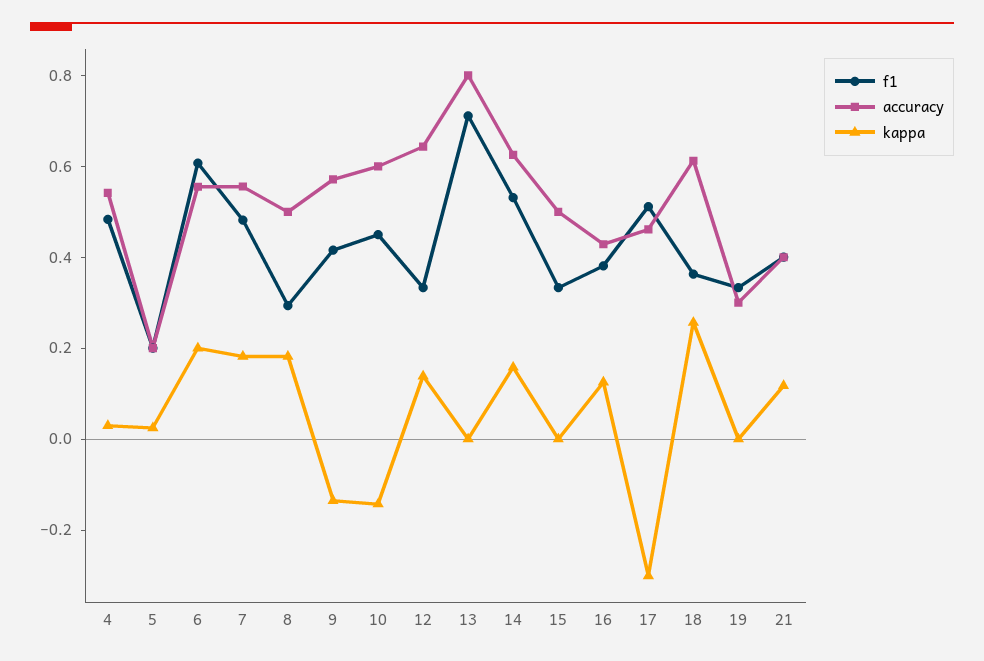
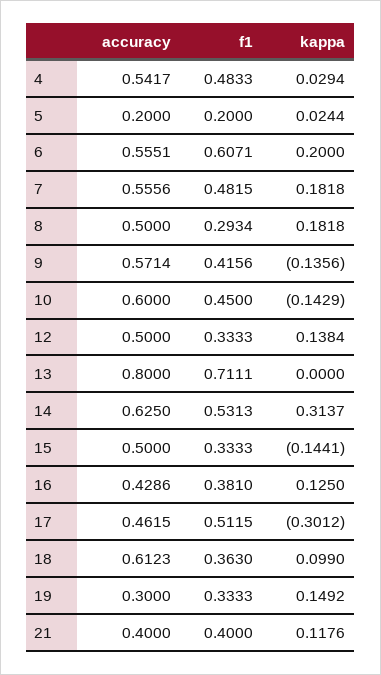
  {
    "f1": {
      "4": 0.4833,
      "5": 0.2,
      "6": 0.6071,
      "7": 0.4815,
      "8": 0.2934,
      "9": 0.4156,
      "10": 0.45,
      "12": 0.3333,
      "13": 0.7111,
      "14": 0.5313,
      "15": 0.3333,
      "16": 0.381,
      "17": 0.5115,
      "18": 0.363,
      "19": 0.3333,
      "21": 0.4
    },
    "accuracy": {
      "4": 0.5417,
      "5": 0.2,
      "6": 0.5551,
      "7": 0.5556,
      "8": 0.5,
      "9": 0.5714,
      "10": 0.6,
-     "12": 0.65,
+     "12": 0.5,
      "13": 0.8,
      "14": 0.625,
      "15": 0.5,
      "16": 0.4286,
      "17": 0.4615,
      "18": 0.6123,
      "19": 0.3,
      "21": 0.4
    },
    "kappa": {
      "4": 0.0294,
      "5": 0.0244,
      "6": 0.2,
      "7": 0.1818,
      "8": 0.1818,
      "9": -0.1356,
      "10": -0.1429,
      "12": 0.1384,
      "13": 0,
-     "14": 0.15,
+     "14": 0.3137,
-     "15": 0,
+     "15": -0.1441,
      "16": 0.125,
      "17": -0.3012,
-     "18": 0.25,
+     "18": 0.099,
-     "19": 0,
+     "19": 0.1492,
      "21": 0.1176
    }
  }

